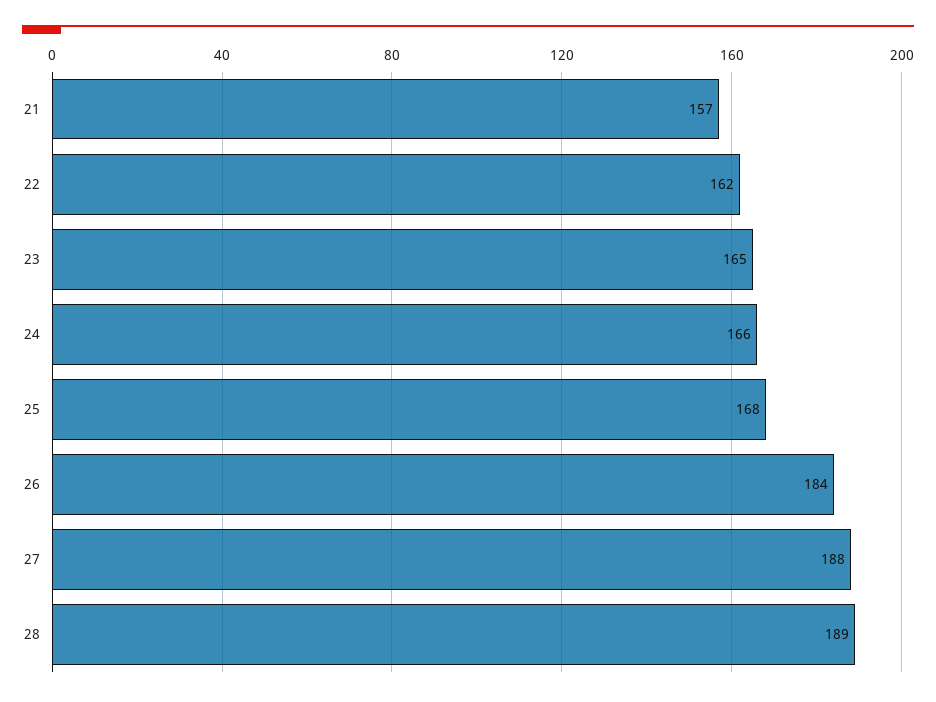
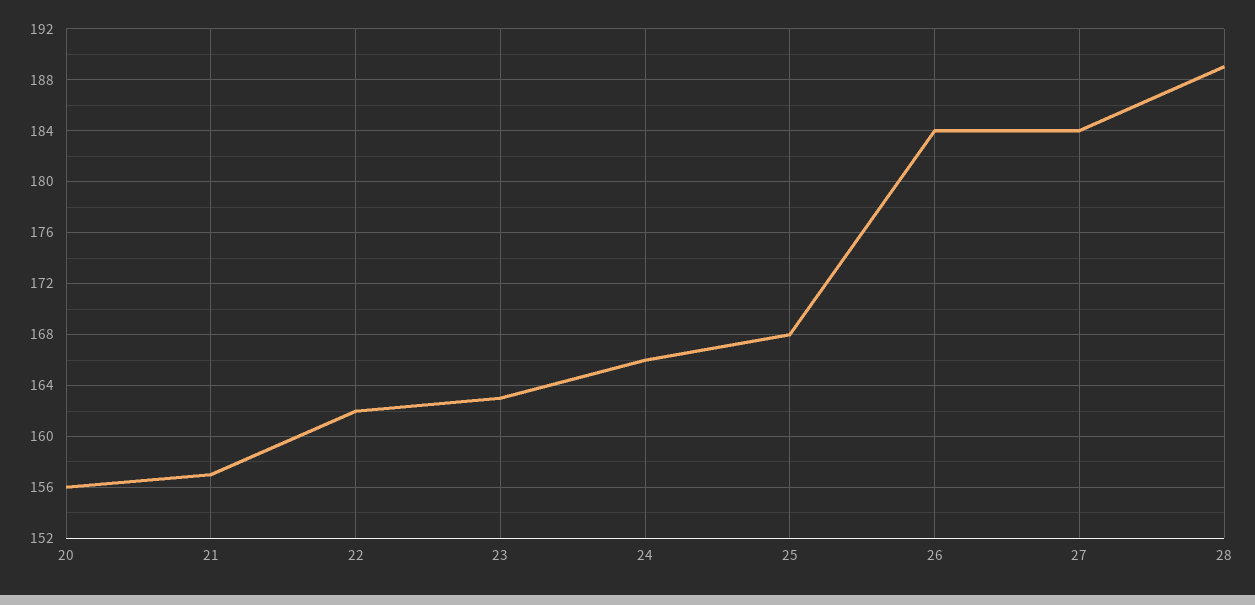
  {
    "21": 157,
    "22": 162,
-   "23": 165,
+   "23": 163,
    "24": 166,
    "25": 168,
    "26": 184,
-   "27": 188,
+   "27": 184,
-   "28": 189
+   "28": 189,
+   "20": 156
  }

